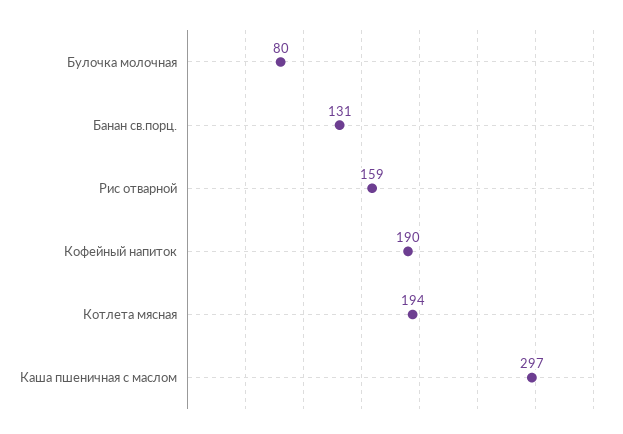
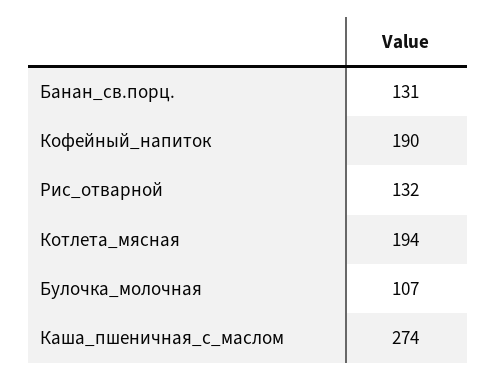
  {
-   "Булочка молочная": 80,
+   "Булочка молочная": 107,
    "Банан св.порц.": 131,
-   "Рис отварной": 159,
+   "Рис отварной": 132,
    "Кофейный напиток": 190,
    "Котлета мясная": 194,
-   "Каша пшеничная с маслом": 297
+   "Каша пшеничная с маслом": 274
  }

